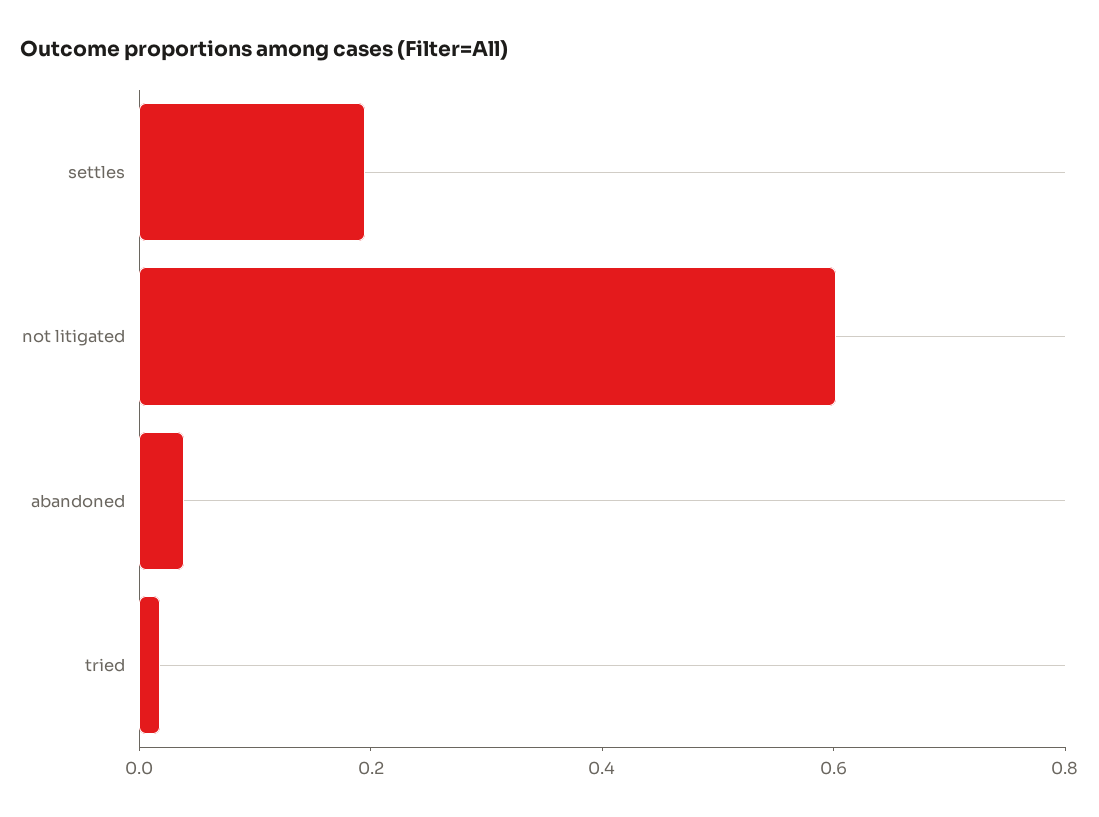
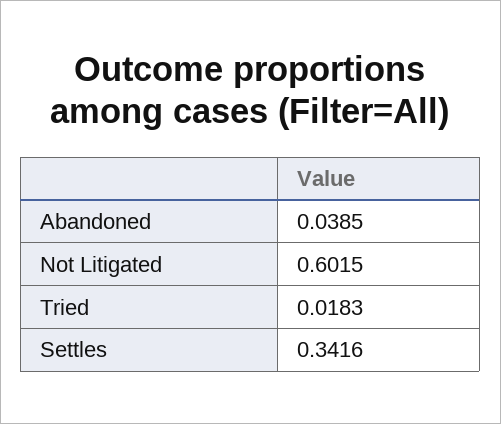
  {
-   "settles": 0.2,
+   "settles": 0.3416,
    "not litigated": 0.6015,
    "abandoned": 0.0385,
    "tried": 0.0183
  }

